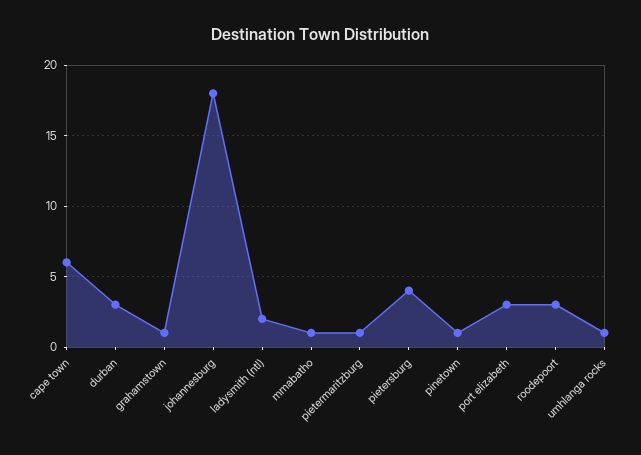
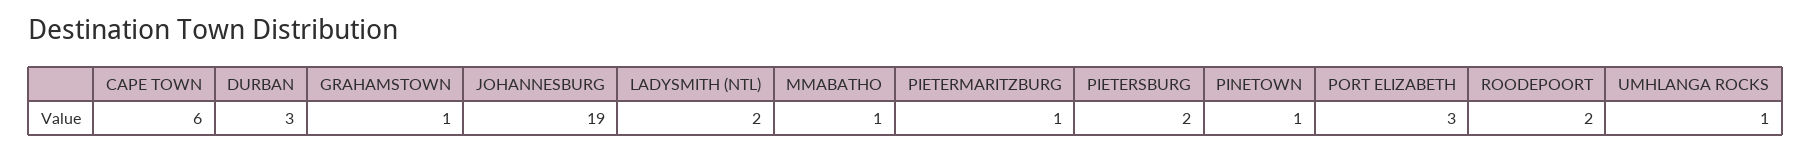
  {
    "cape town": 6,
    "durban": 3,
    "grahamstown": 1,
-   "johannesburg": 18,
+   "johannesburg": 19,
    "ladysmith (ntl)": 2,
    "mmabatho": 1,
    "pietermaritzburg": 1,
-   "pietersburg": 4,
+   "pietersburg": 2,
    "pinetown": 1,
    "port elizabeth": 3,
-   "roodepoort": 3,
+   "roodepoort": 2,
    "umhlanga rocks": 1
  }

